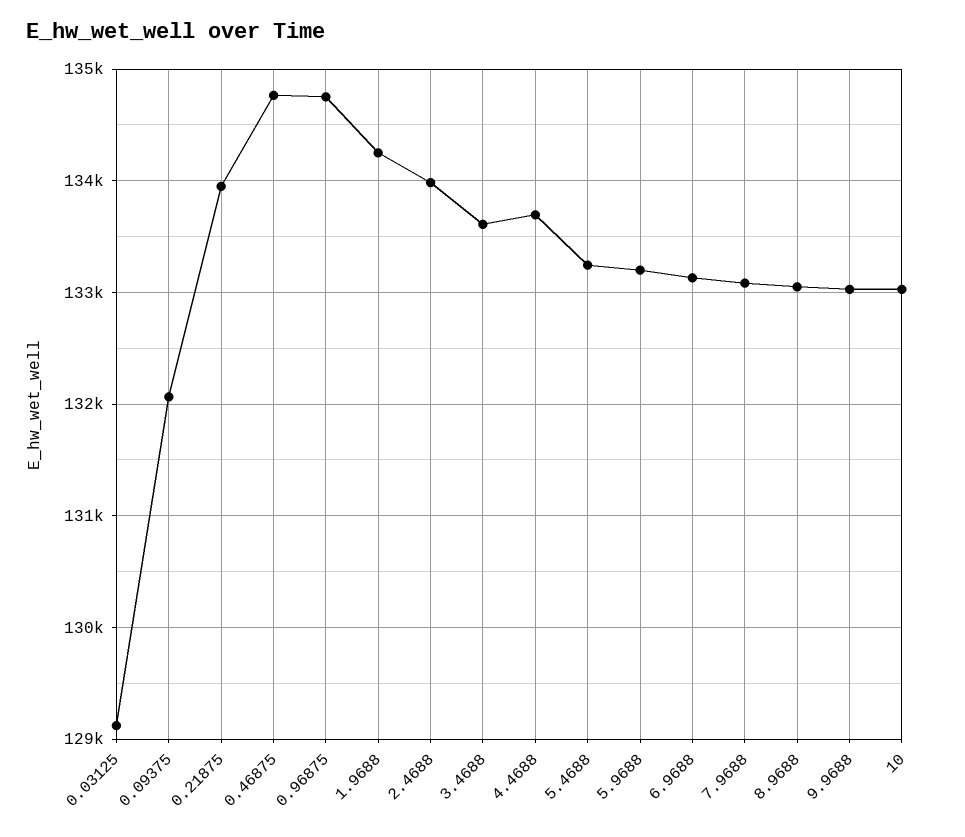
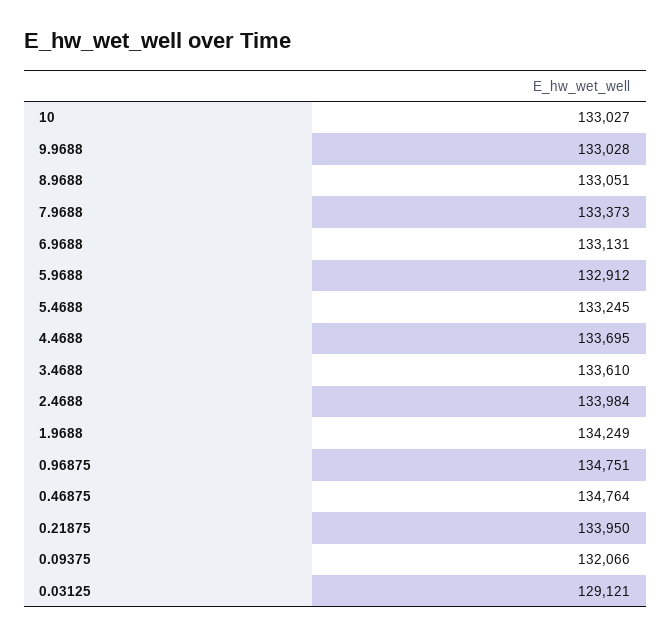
  {
    "0.03125": 129121,
    "0.09375": 132066,
    "0.21875": 133950,
    "0.46875": 134764,
    "0.96875": 134751,
    "1.9688": 134249,
    "2.4688": 133984,
    "3.4688": 133610,
    "4.4688": 133695,
    "5.4688": 133245,
-   "5.9688": 133200,
+   "5.9688": 132912,
    "6.9688": 133131,
-   "7.9688": 133100,
+   "7.9688": 133373,
    "8.9688": 133051,
    "9.9688": 133028,
    "10": 133027
  }

